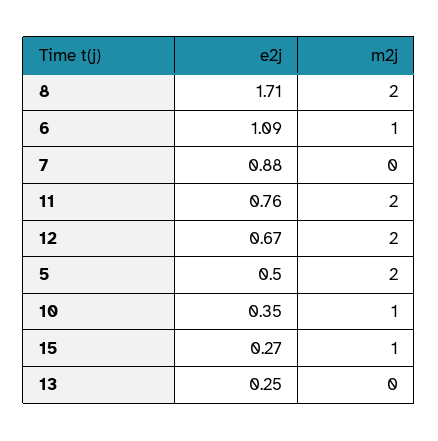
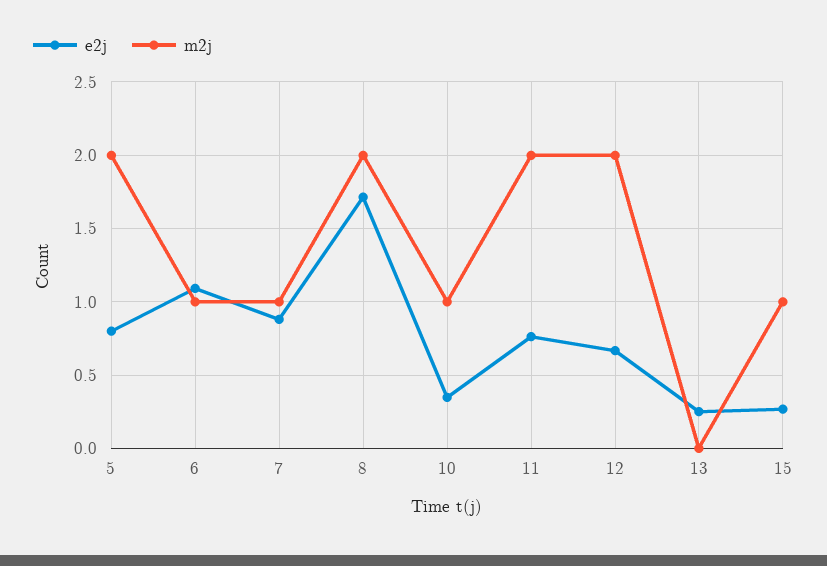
  {
    "e2j": {
      "8": 1.71,
      "6": 1.09,
      "7": 0.88,
      "11": 0.76,
      "12": 0.67,
-     "5": 0.5,
+     "5": 0.8,
      "10": 0.35,
      "15": 0.27,
      "13": 0.25
    },
    "m2j": {
      "8": 2,
      "6": 1,
-     "7": 0,
+     "7": 1,
      "11": 2,
      "12": 2,
      "5": 2,
      "10": 1,
      "15": 1,
      "13": 0
    }
  }

